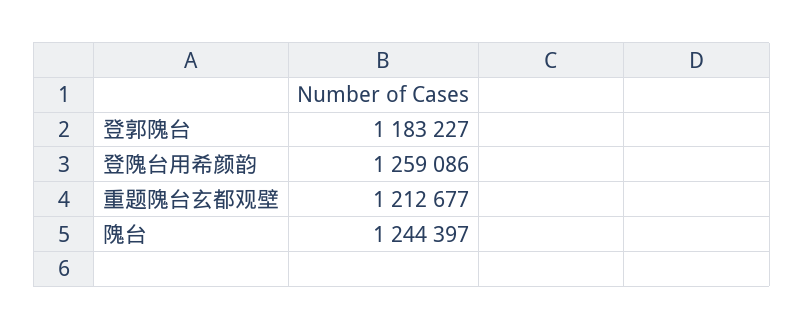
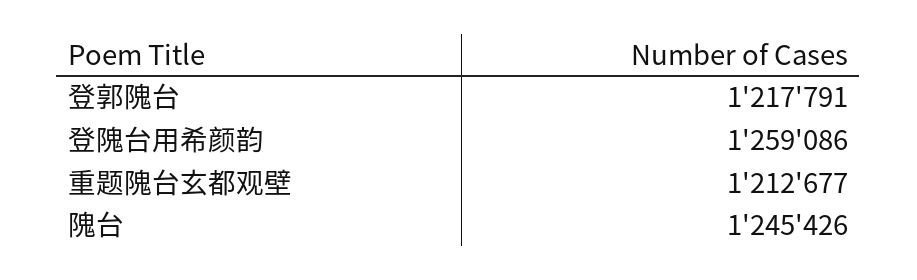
  {
-   "登郭隗台": 1183227,
+   "登郭隗台": 1217791,
    "登隗台用希颜韵": 1259086,
    "重题隗台玄都观壁": 1212677,
-   "隗台": 1244397
+   "隗台": 1245426
  }

